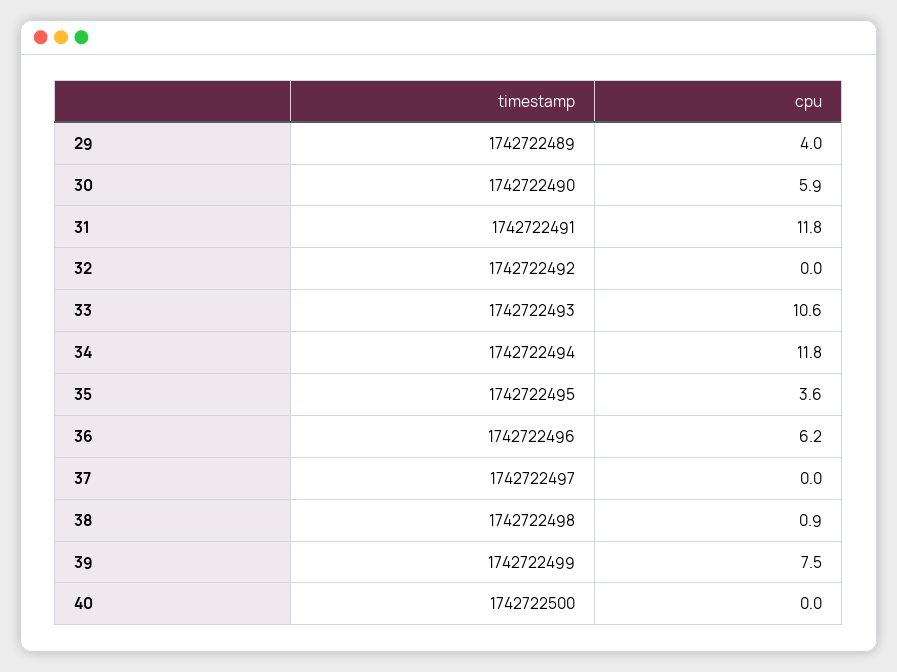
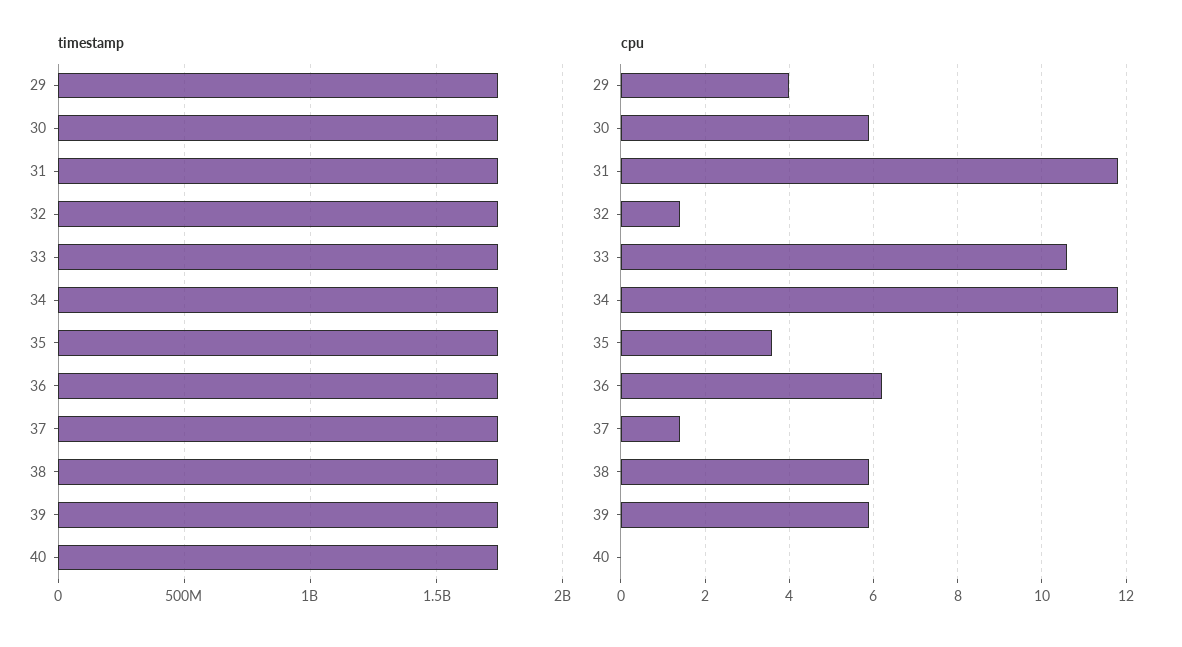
  {
    "timestamp": {
      "29": 1742722489,
      "30": 1742722490,
      "31": 1742722491,
      "32": 1742722492,
      "33": 1742722493,
      "34": 1742722494,
      "35": 1742722495,
      "36": 1742722496,
      "37": 1742722497,
      "38": 1742722498,
      "39": 1742722499,
      "40": 1742722500
    },
    "cpu": {
      "29": 4,
      "30": 5.9,
      "31": 11.8,
-     "32": 0,
+     "32": 1.5,
      "33": 10.6,
      "34": 11.8,
      "35": 3.6,
      "36": 6.2,
-     "37": 0,
+     "37": 1.5,
-     "38": 0.9,
+     "38": 6,
-     "39": 7.5,
+     "39": 6,
      "40": 0
    }
  }

